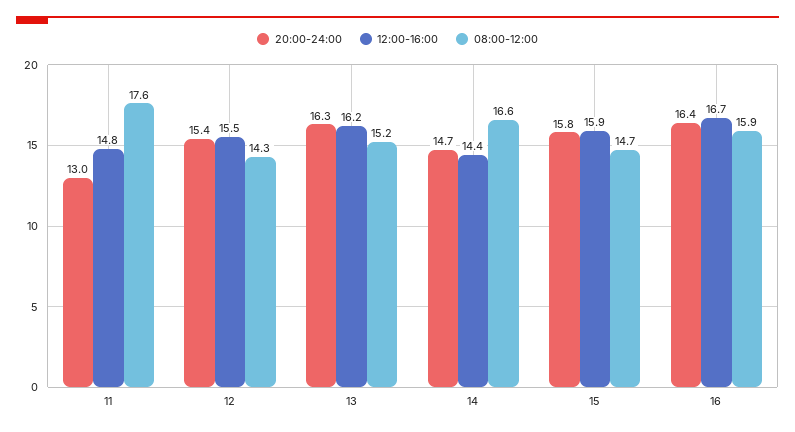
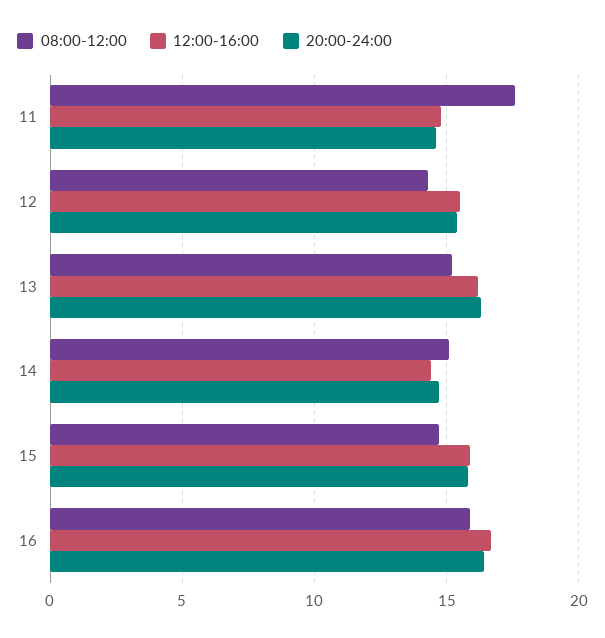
  {
    "20:00-24:00": {
-     "11": 13,
+     "11": 14.5,
      "12": 15.4,
      "13": 16.3,
      "14": 14.7,
      "15": 15.8,
      "16": 16.4
    },
    "12:00-16:00": {
      "11": 14.8,
      "12": 15.5,
      "13": 16.2,
      "14": 14.4,
      "15": 15.9,
      "16": 16.7
    },
    "08:00-12:00": {
      "11": 17.6,
      "12": 14.3,
      "13": 15.2,
-     "14": 16.6,
+     "14": 15,
      "15": 14.7,
      "16": 15.9
    }
  }

